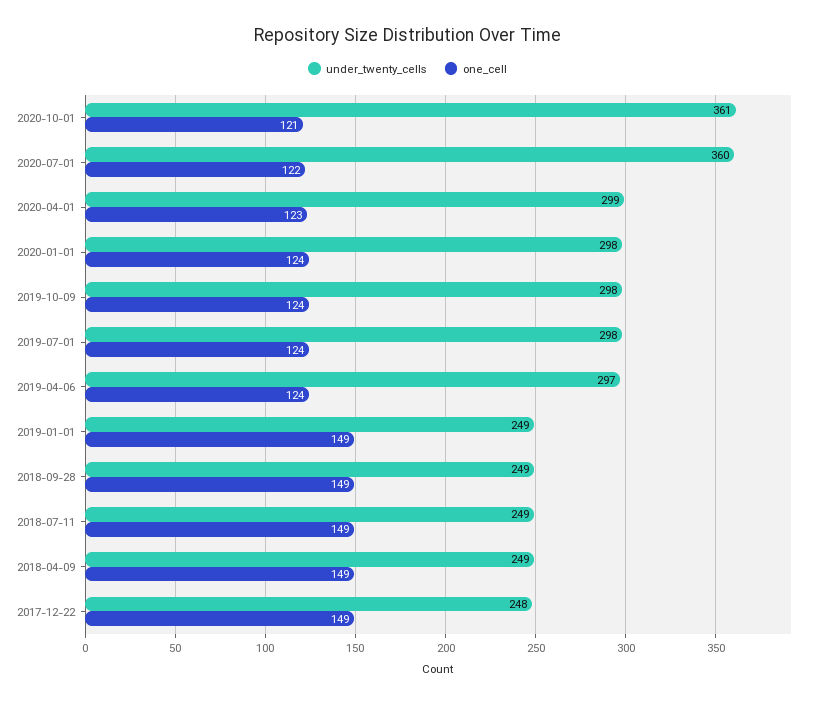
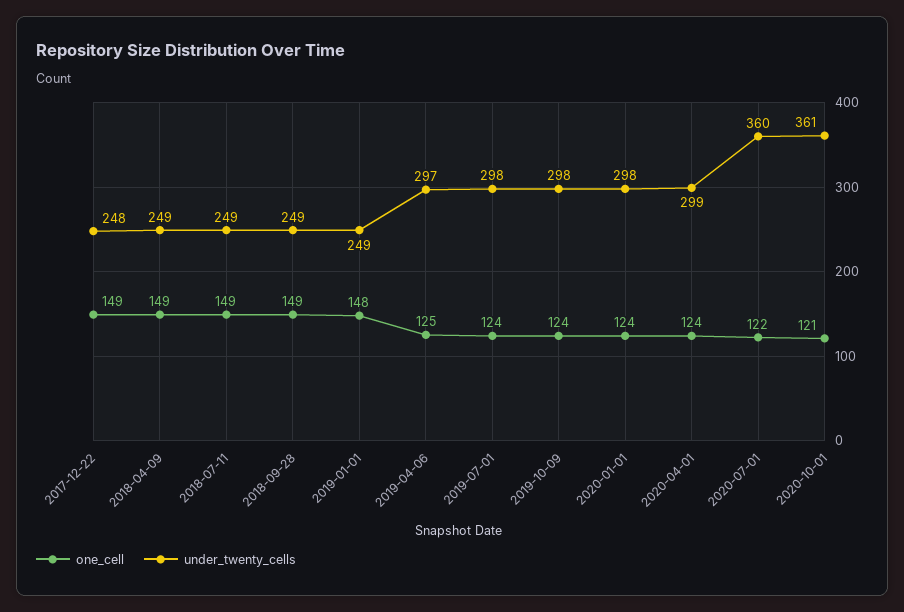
  {
    "under_twenty_cells": {
      "2020-10-01": 361,
      "2020-07-01": 360,
      "2020-04-01": 299,
      "2020-01-01": 298,
      "2019-10-09": 298,
      "2019-07-01": 298,
      "2019-04-06": 297,
      "2019-01-01": 249,
      "2018-09-28": 249,
      "2018-07-11": 249,
      "2018-04-09": 249,
      "2017-12-22": 248
    },
    "one_cell": {
      "2020-10-01": 121,
      "2020-07-01": 122,
-     "2020-04-01": 123,
+     "2020-04-01": 124,
      "2020-01-01": 124,
      "2019-10-09": 124,
      "2019-07-01": 124,
-     "2019-04-06": 124,
+     "2019-04-06": 125,
-     "2019-01-01": 149,
+     "2019-01-01": 148,
      "2018-09-28": 149,
      "2018-07-11": 149,
      "2018-04-09": 149,
      "2017-12-22": 149
    }
  }

